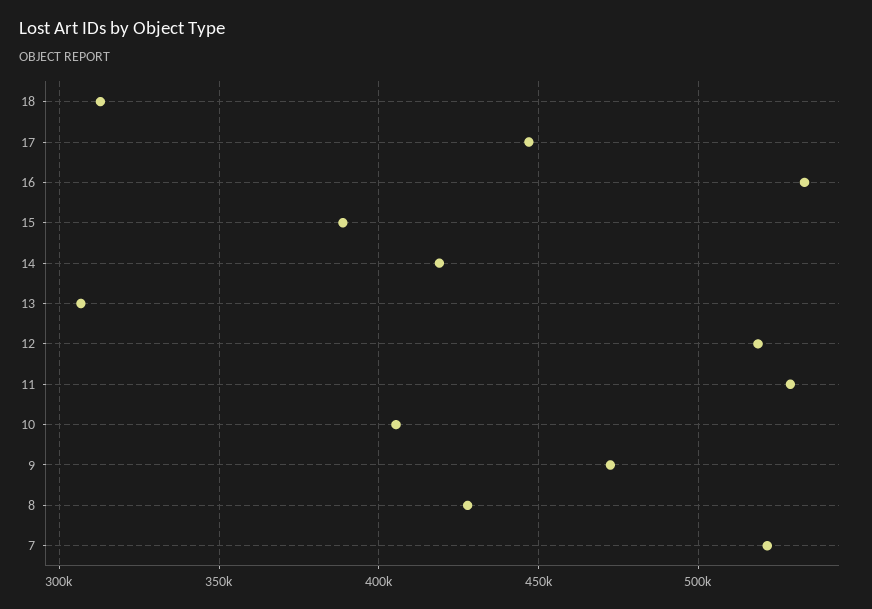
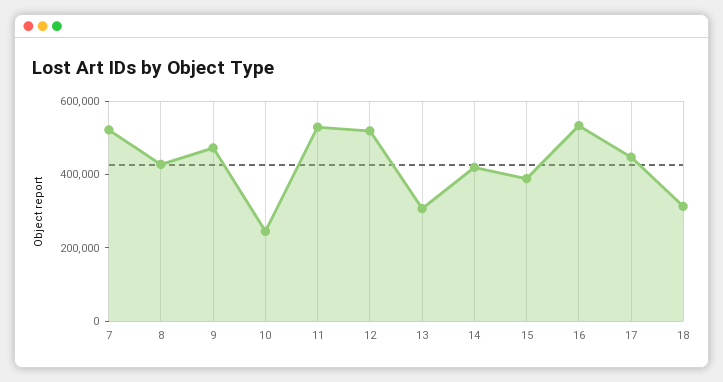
  {
    "18": 315000,
    "17": 445000,
    "16": 535000,
    "15": 390000,
    "14": 420000,
    "13": 305000,
    "12": 520000,
    "11": 530000,
-   "10": 405000,
+   "10": 250000,
    "9": 470000,
    "8": 430000,
    "7": 520000
  }

